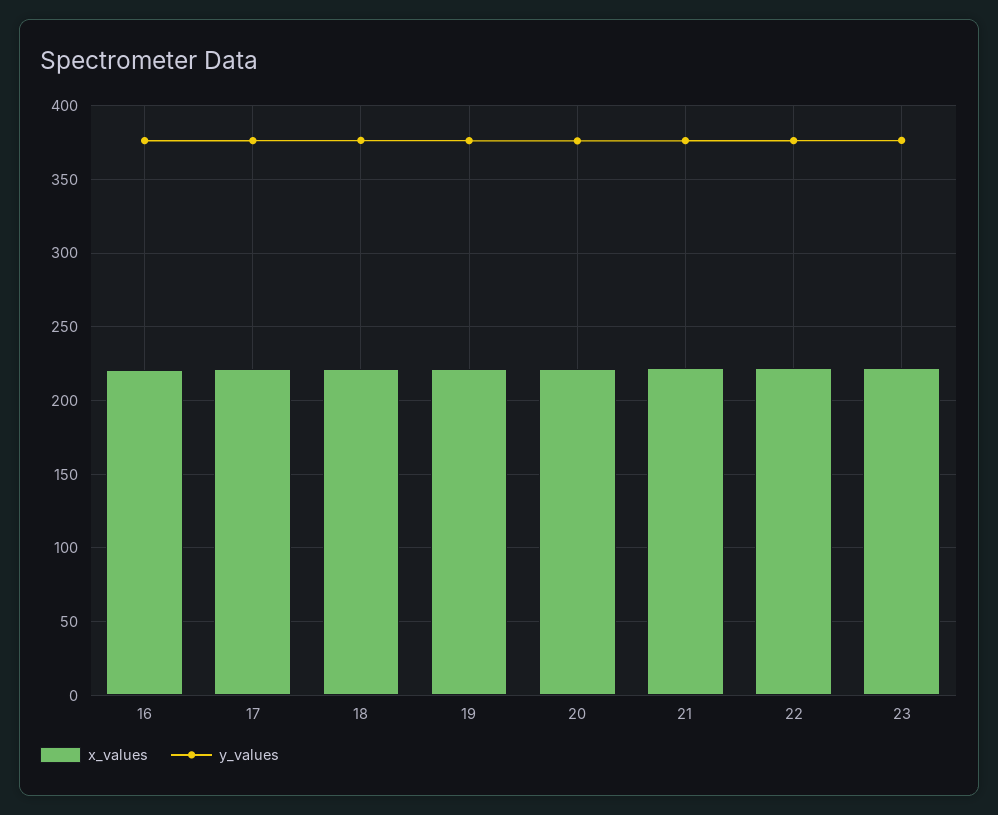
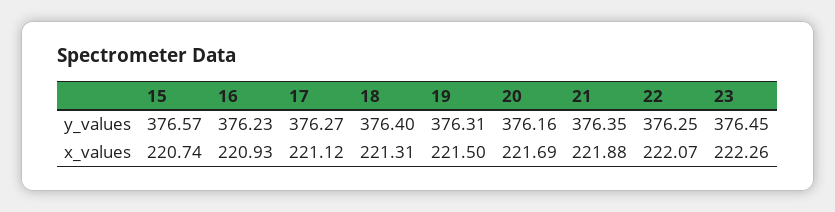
  {
    "x_values": {
      "16": 220.93,
      "17": 221.12,
      "18": 221.31,
      "19": 221.5,
      "20": 221.69,
      "21": 221.88,
      "22": 222.07,
-     "23": 222.26
+     "23": 222.26,
+     "15": 220.74
    },
    "y_values": {
      "16": 376.23,
      "17": 376.27,
      "18": 376.4,
      "19": 376.31,
      "20": 376.16,
      "21": 376.35,
      "22": 376.25,
-     "23": 376.45
+     "23": 376.45,
+     "15": 376.57
    }
  }

